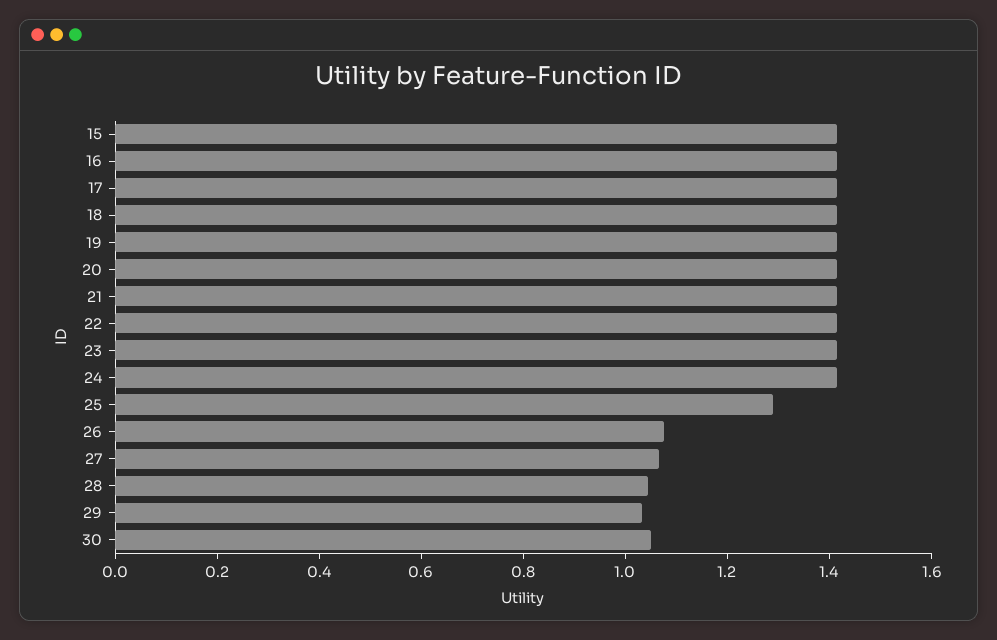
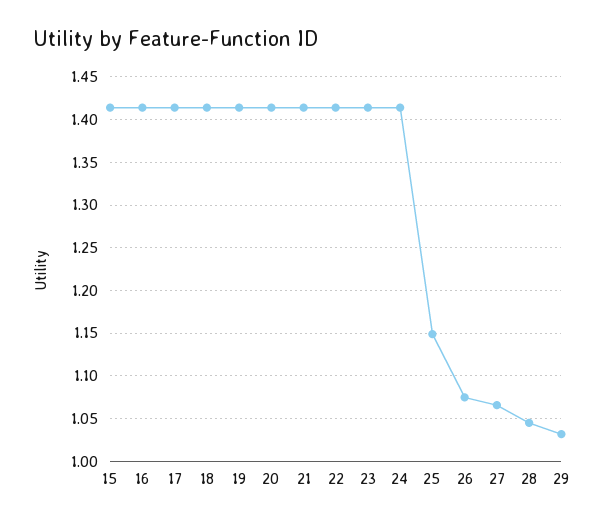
  {
    "15": 1.41,
    "16": 1.41,
    "17": 1.41,
    "18": 1.41,
    "19": 1.41,
    "20": 1.41,
    "21": 1.41,
    "22": 1.41,
    "23": 1.41,
    "24": 1.41,
-   "25": 1.3,
+   "25": 1.15,
    "26": 1.08,
    "27": 1.07,
    "28": 1.05,
-   "29": 1.03,
+   "29": 1.03
-   "30": 1.05
  }

